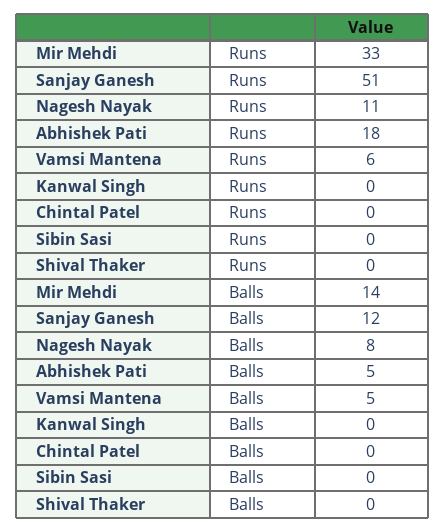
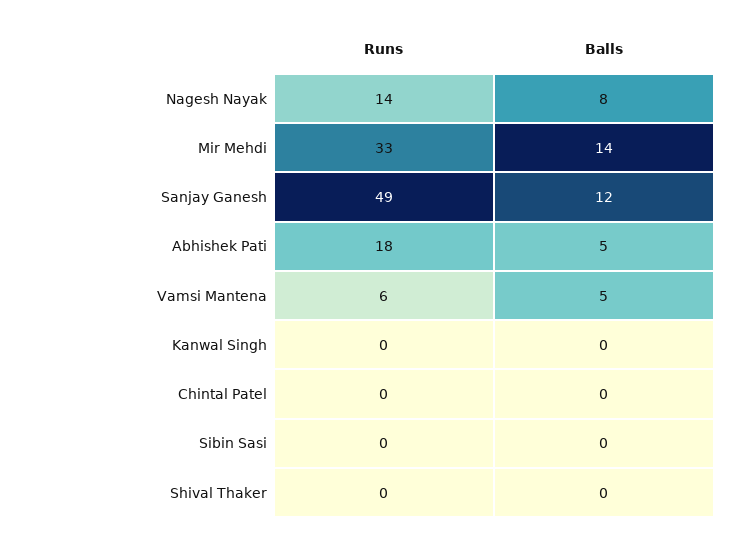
  {
    "Mir Mehdi": {
      "Runs": 33,
      "Balls": 14
    },
    "Sanjay Ganesh": {
-     "Runs": 51,
+     "Runs": 49,
      "Balls": 12
    },
    "Nagesh Nayak": {
-     "Runs": 11,
+     "Runs": 14,
      "Balls": 8
    },
    "Abhishek Pati": {
      "Runs": 18,
      "Balls": 5
    },
    "Vamsi Mantena": {
      "Runs": 6,
      "Balls": 5
    },
    "Kanwal Singh": {
      "Runs": 0,
      "Balls": 0
    },
    "Chintal Patel": {
      "Runs": 0,
      "Balls": 0
    },
    "Sibin Sasi": {
      "Runs": 0,
      "Balls": 0
    },
    "Shival Thaker": {
      "Runs": 0,
      "Balls": 0
    }
  }

